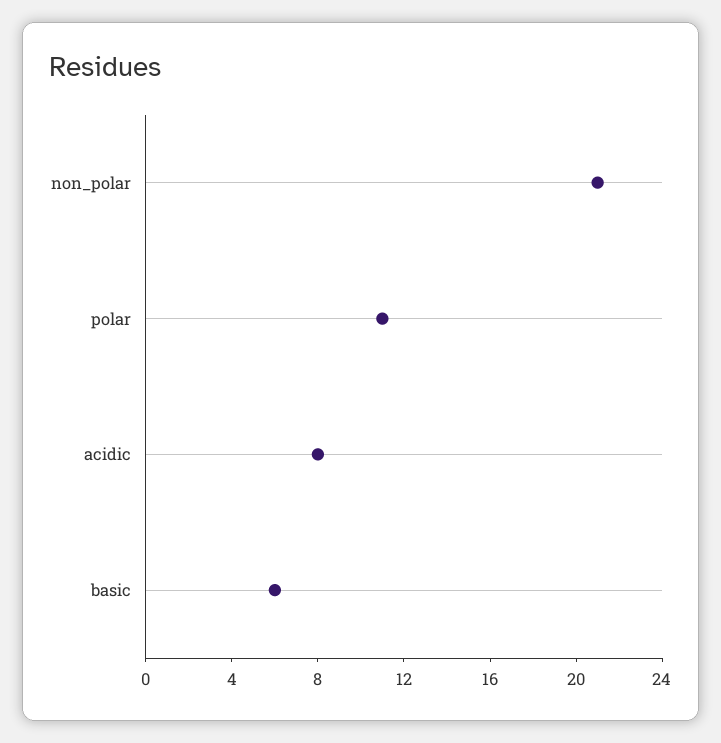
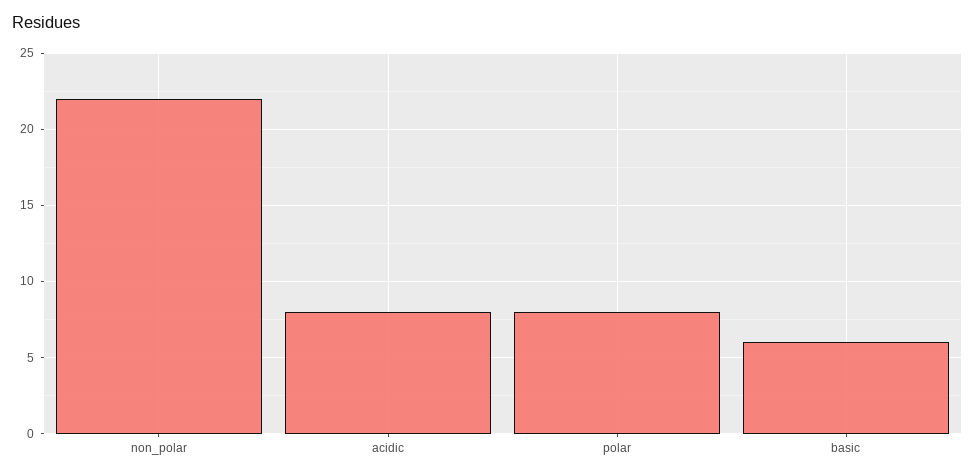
  {
-   "non_polar": 21,
+   "non_polar": 22,
-   "polar": 11,
+   "polar": 8,
    "acidic": 8,
    "basic": 6
  }

